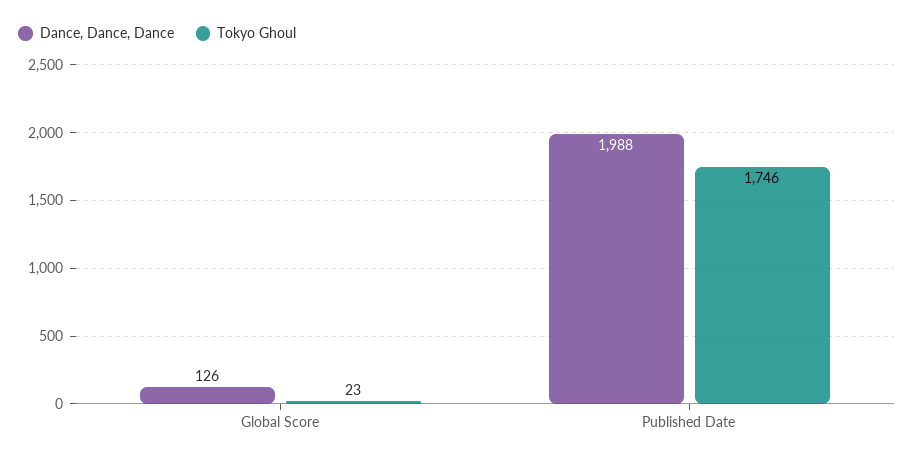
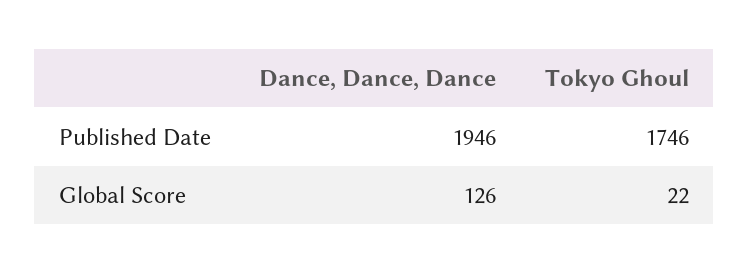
  {
    "Dance, Dance, Dance": {
      "Global Score": 126,
-     "Published Date": 1988
+     "Published Date": 1946
    },
    "Tokyo Ghoul": {
-     "Global Score": 23,
+     "Global Score": 22,
      "Published Date": 1746
    }
  }

